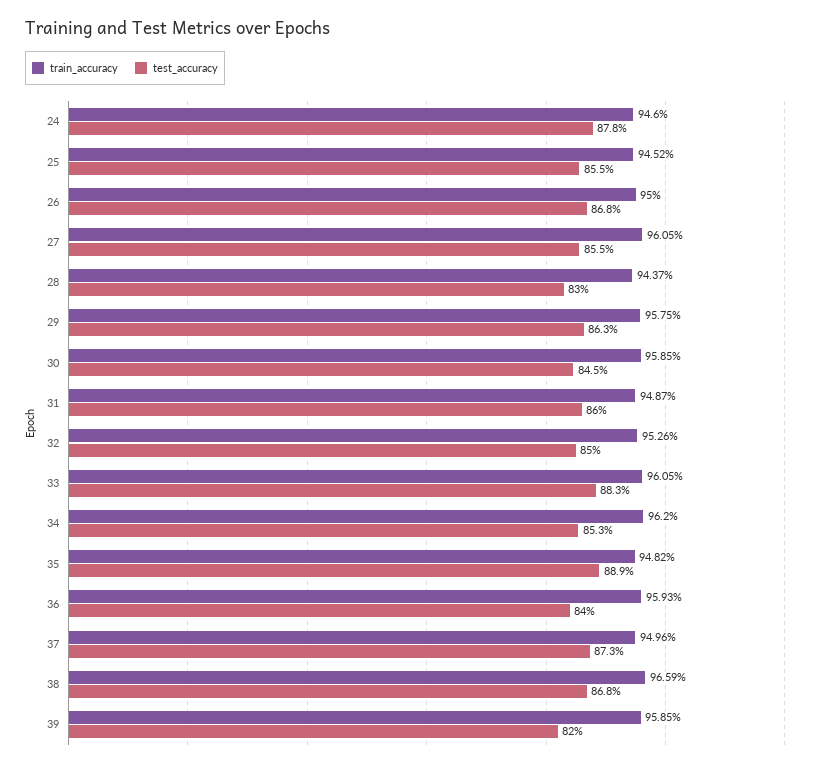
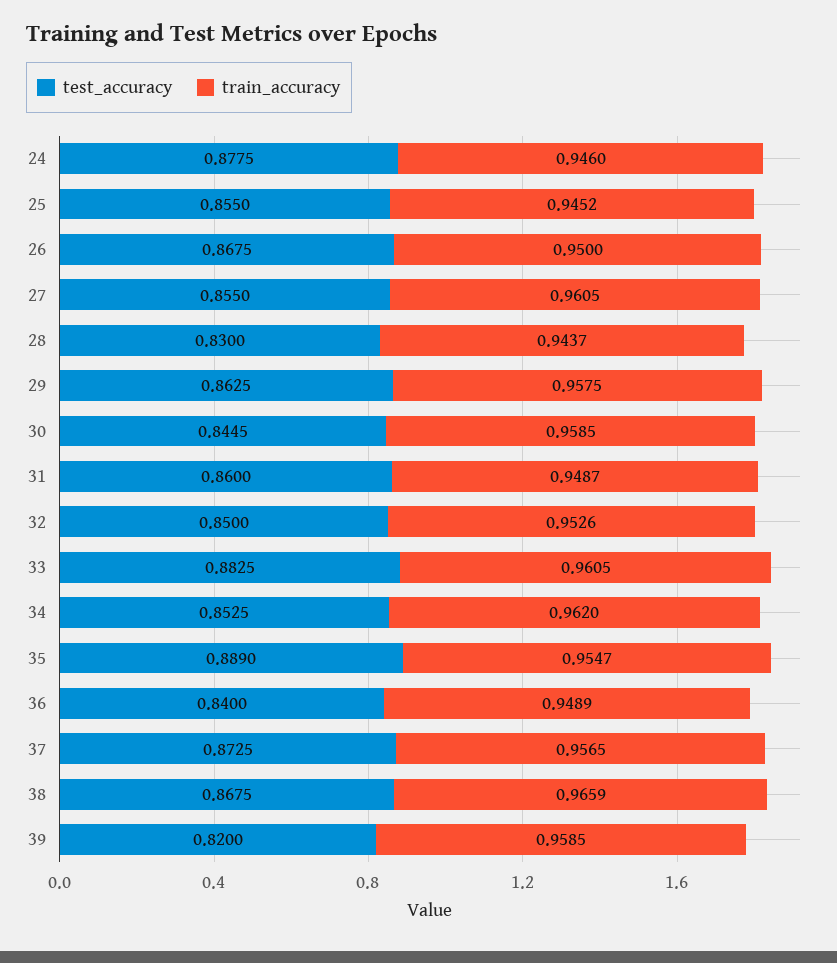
  {
    "train_accuracy": {
      "24": 0.946,
      "25": 0.9452,
      "26": 0.95,
      "27": 0.9605,
      "28": 0.9437,
      "29": 0.9575,
      "30": 0.9585,
      "31": 0.9487,
      "32": 0.9526,
      "33": 0.9605,
      "34": 0.962,
-     "35": 0.9482,
+     "35": 0.9547,
-     "36": 0.9593,
+     "36": 0.9489,
-     "37": 0.9496,
+     "37": 0.9565,
      "38": 0.9659,
      "39": 0.9585
    },
    "test_accuracy": {
      "24": 0.8775,
      "25": 0.855,
      "26": 0.8675,
      "27": 0.855,
      "28": 0.83,
      "29": 0.8625,
      "30": 0.8445,
      "31": 0.86,
      "32": 0.85,
      "33": 0.8825,
      "34": 0.8525,
      "35": 0.889,
      "36": 0.84,
      "37": 0.8725,
      "38": 0.8675,
      "39": 0.82
    }
  }

